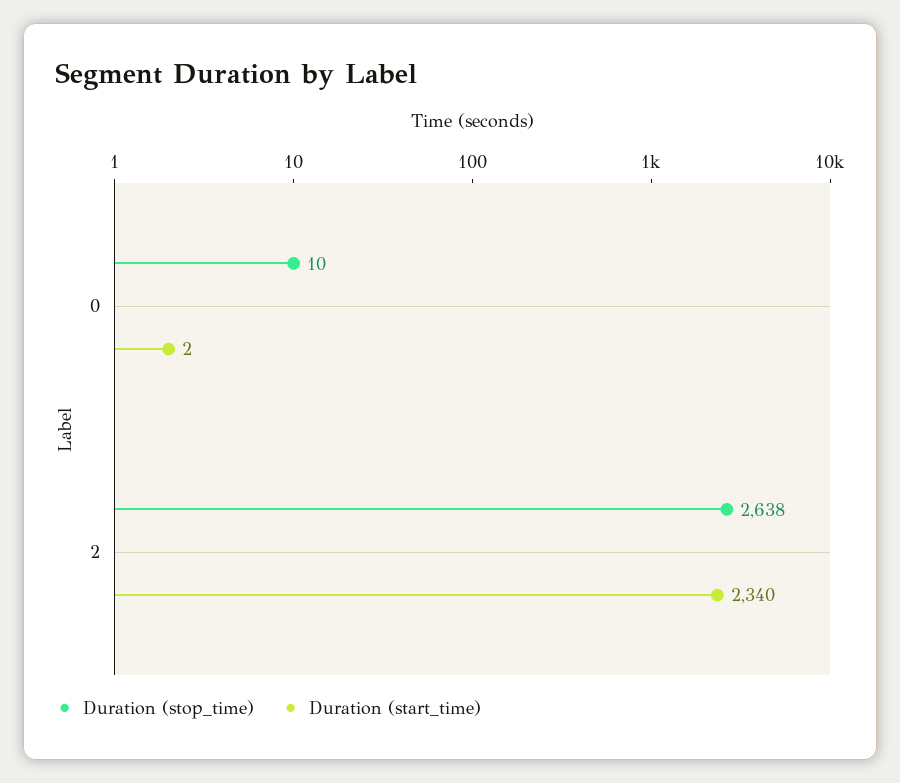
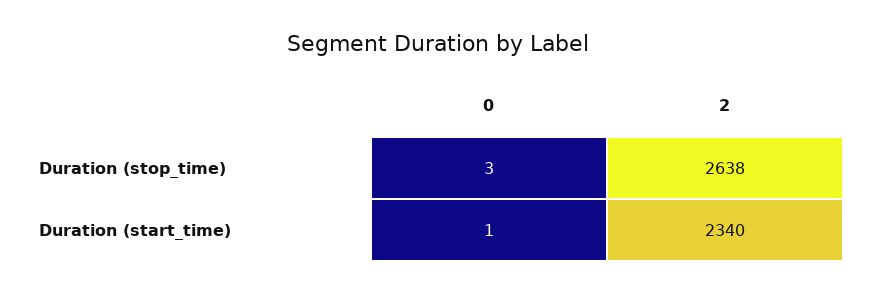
  {
    "Duration (stop_time)": {
-     "0": 10,
+     "0": 3,
      "2": 2638
    },
    "Duration (start_time)": {
-     "0": 2,
+     "0": 1,
      "2": 2340
    }
  }

